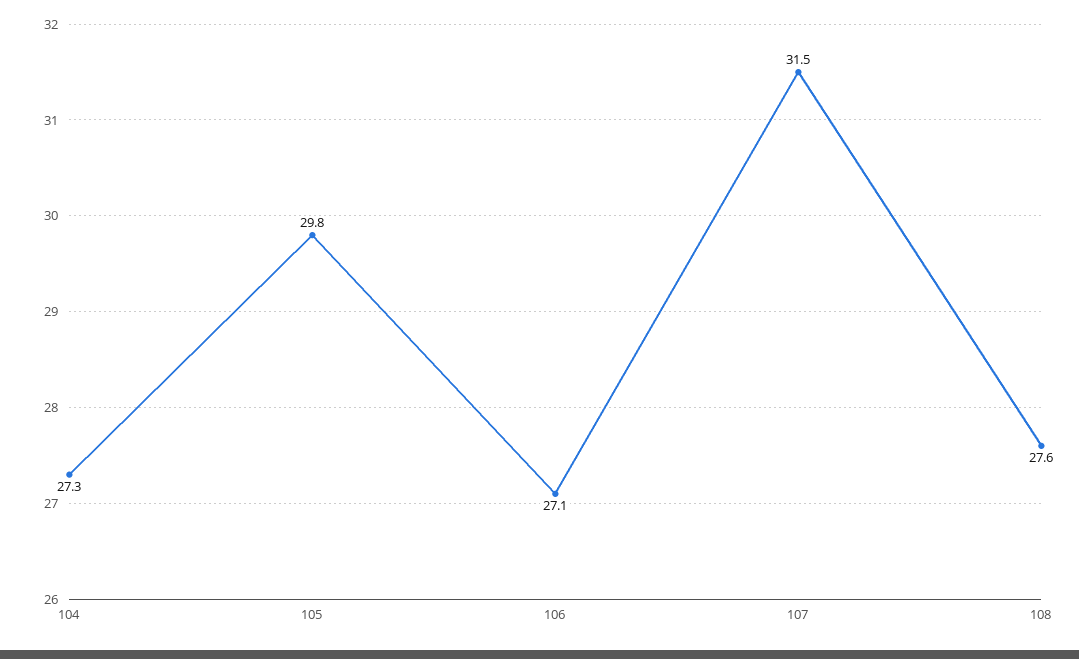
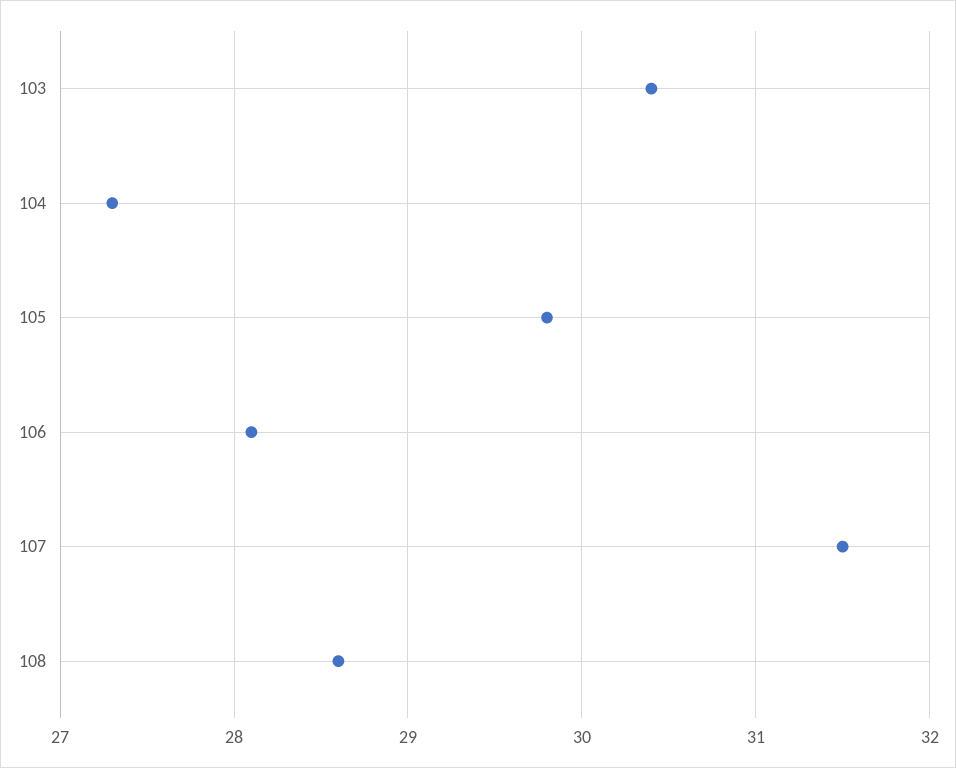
  {
    "104": 27.3,
    "105": 29.8,
-   "106": 27.1,
+   "106": 28.1,
    "107": 31.5,
-   "108": 27.6
+   "108": 28.6,
+   "103": 30.4
  }

